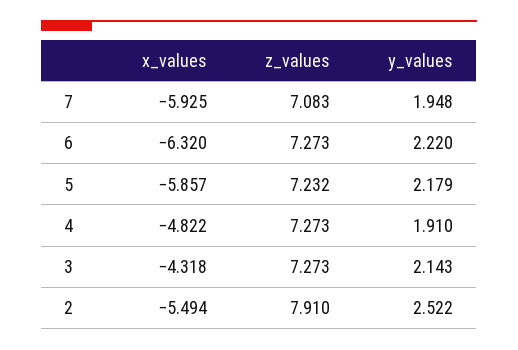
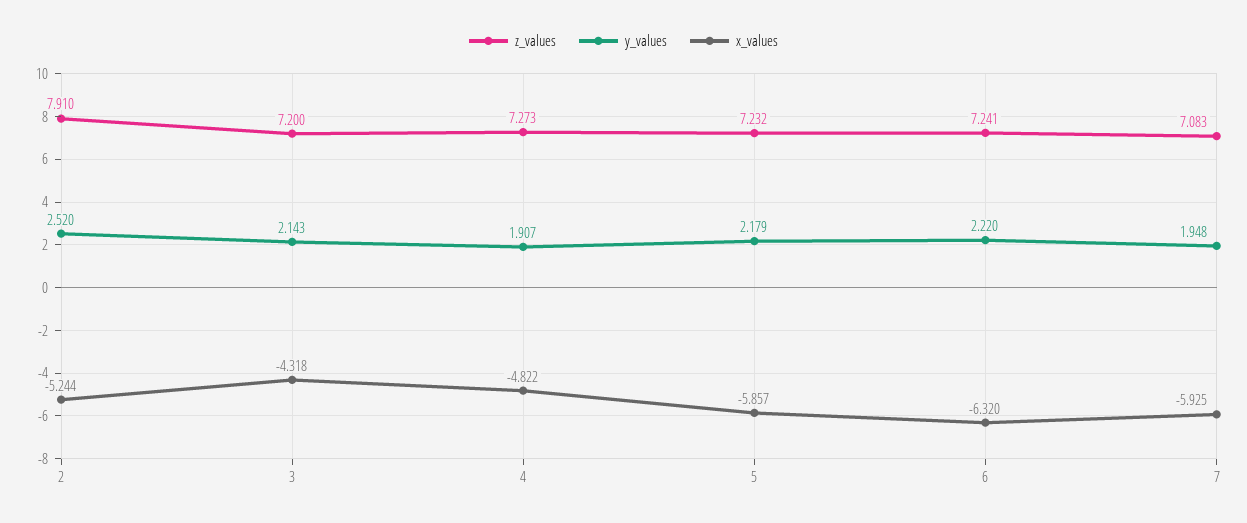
  {
    "x_values": {
      "7": -5.925,
      "6": -6.32,
      "5": -5.857,
      "4": -4.822,
      "3": -4.318,
-     "2": -5.494
+     "2": -5.244
    },
    "z_values": {
      "7": 7.083,
-     "6": 7.273,
+     "6": 7.241,
      "5": 7.232,
      "4": 7.273,
-     "3": 7.273,
+     "3": 7.2,
      "2": 7.91
    },
    "y_values": {
      "7": 1.948,
      "6": 2.22,
      "5": 2.179,
-     "4": 1.91,
+     "4": 1.907,
      "3": 2.143,
-     "2": 2.522
+     "2": 2.52
    }
  }

